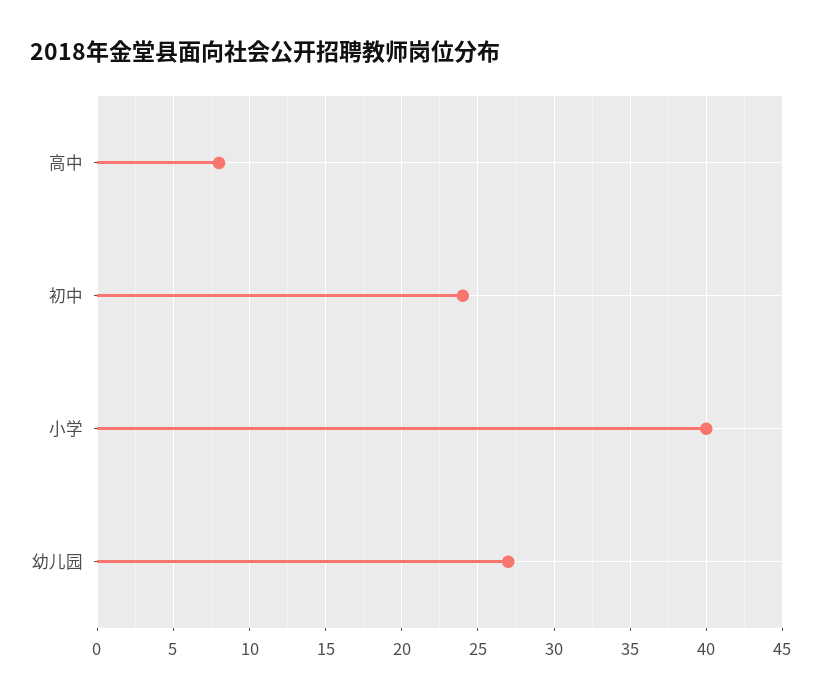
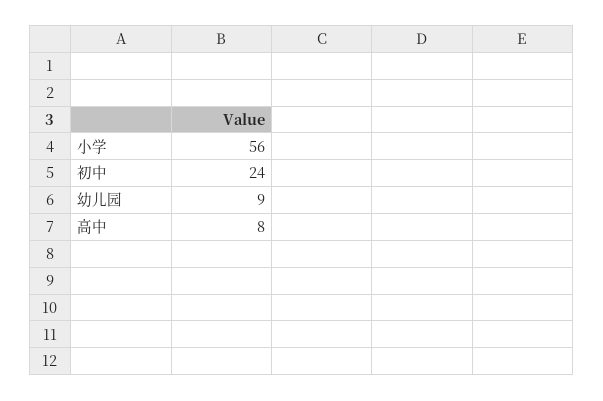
  {
    "高中": 8,
    "初中": 24,
-   "小学": 40,
+   "小学": 56,
-   "幼儿园": 27
+   "幼儿园": 9
  }

